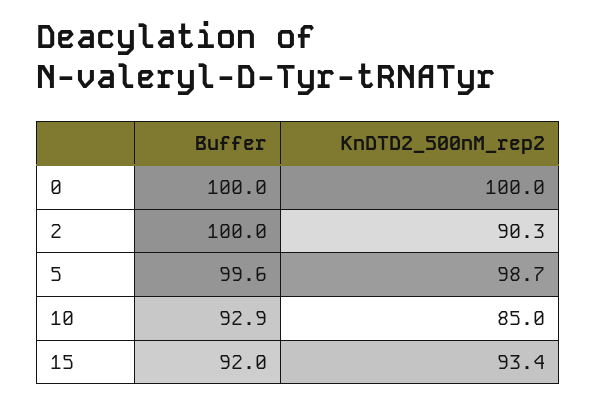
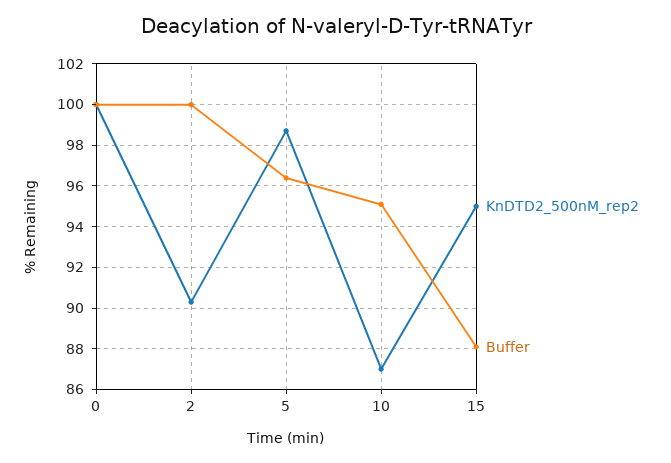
  {
    "Buffer": {
      "0": 100,
      "2": 100,
-     "5": 99.6,
+     "5": 96.5,
-     "10": 92.9,
+     "10": 95,
-     "15": 92
+     "15": 88
    },
    "KnDTD2_500nM_rep2": {
      "0": 100,
      "2": 90.3,
      "5": 98.7,
-     "10": 85,
+     "10": 87,
-     "15": 93.4
+     "15": 95
    }
  }

